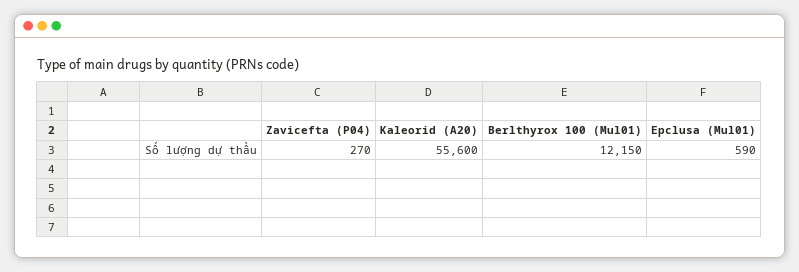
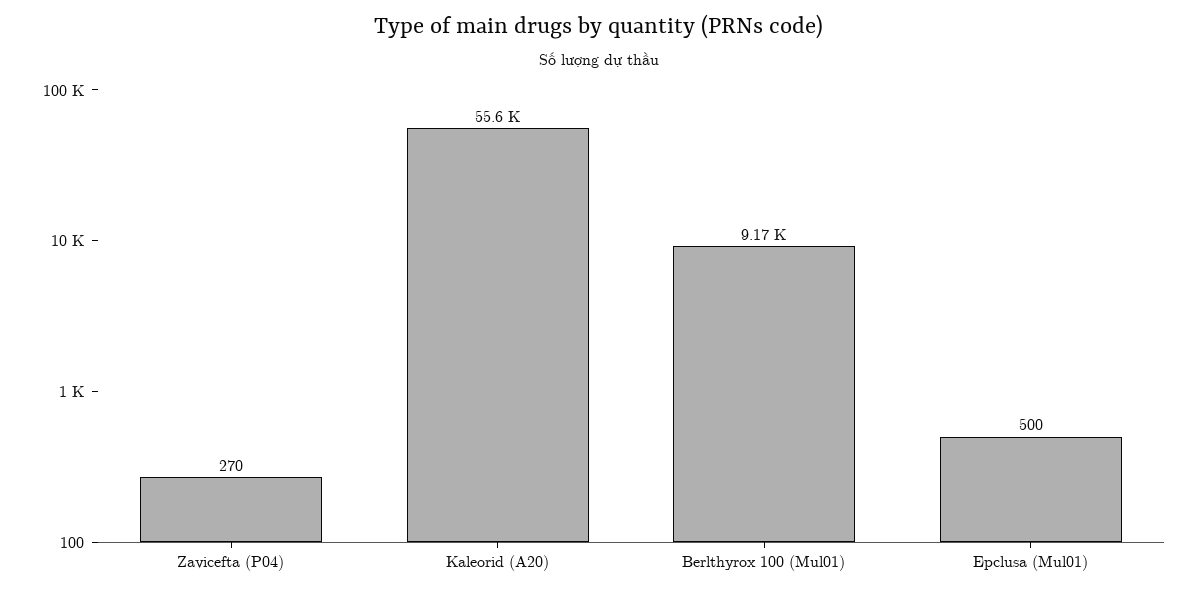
  {
    "Zavicefta (P04)": 270,
    "Kaleorid (A20)": 55600,
-   "Berlthyrox 100 (Mul01)": 12150,
+   "Berlthyrox 100 (Mul01)": 9170,
-   "Epclusa (Mul01)": 590
+   "Epclusa (Mul01)": 500
  }

